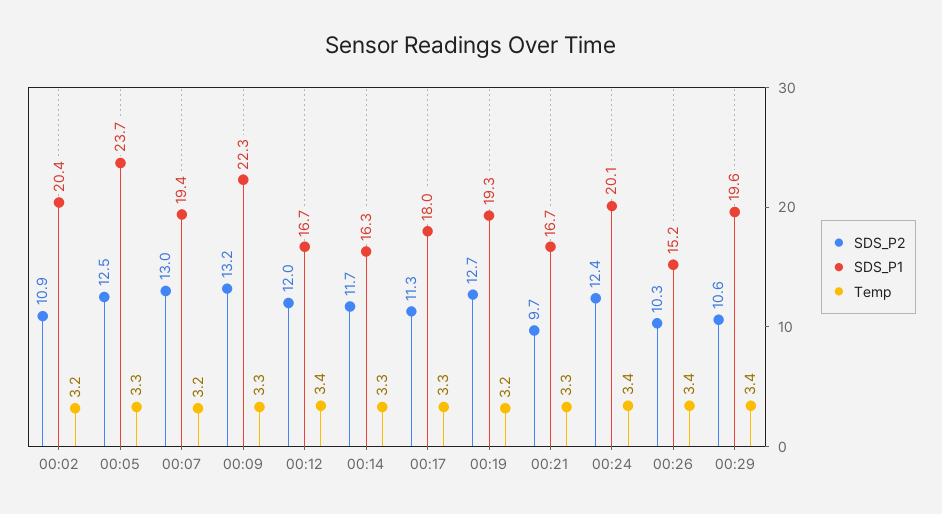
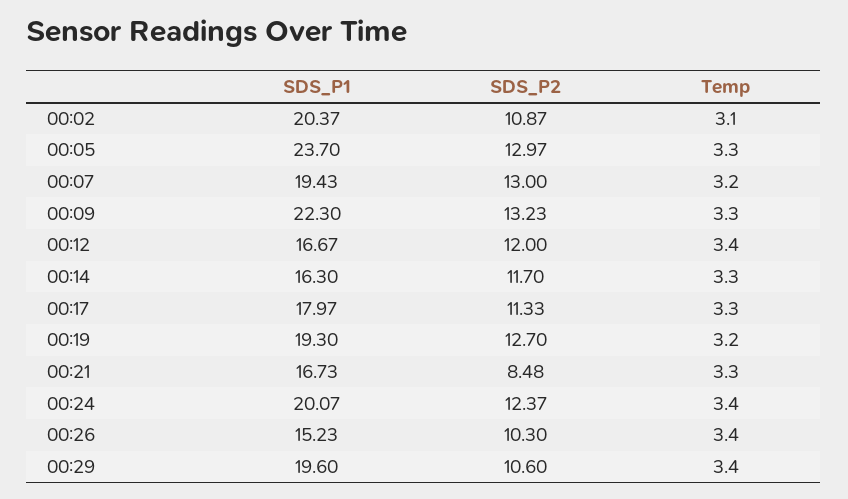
  {
    "SDS_P2": {
      "00:02": 10.87,
-     "00:05": 12.5,
+     "00:05": 12.97,
      "00:07": 13,
      "00:09": 13.23,
      "00:12": 12,
      "00:14": 11.7,
      "00:17": 11.33,
      "00:19": 12.7,
-     "00:21": 9.7,
+     "00:21": 8.48,
      "00:24": 12.37,
      "00:26": 10.3,
      "00:29": 10.6
    },
    "SDS_P1": {
      "00:02": 20.37,
      "00:05": 23.7,
      "00:07": 19.43,
      "00:09": 22.3,
      "00:12": 16.67,
      "00:14": 16.3,
      "00:17": 17.97,
      "00:19": 19.3,
      "00:21": 16.73,
      "00:24": 20.07,
      "00:26": 15.23,
      "00:29": 19.6
    },
    "Temp": {
-     "00:02": 3.2,
+     "00:02": 3.1,
      "00:05": 3.3,
      "00:07": 3.2,
      "00:09": 3.3,
      "00:12": 3.4,
      "00:14": 3.3,
      "00:17": 3.3,
      "00:19": 3.2,
      "00:21": 3.3,
      "00:24": 3.4,
      "00:26": 3.4,
      "00:29": 3.4
    }
  }

